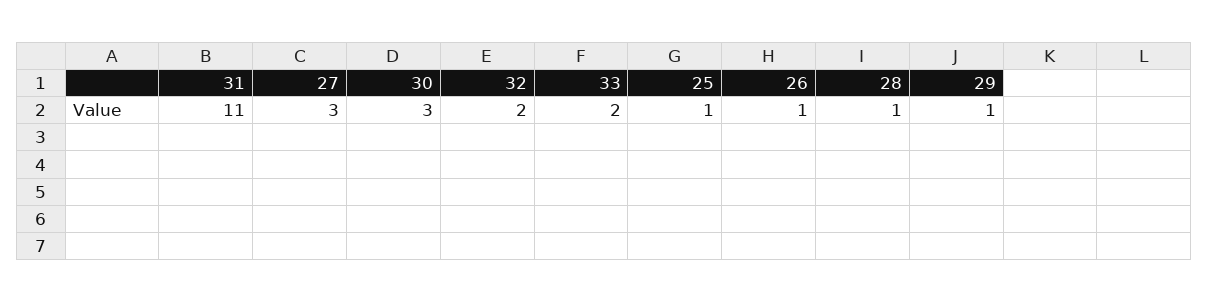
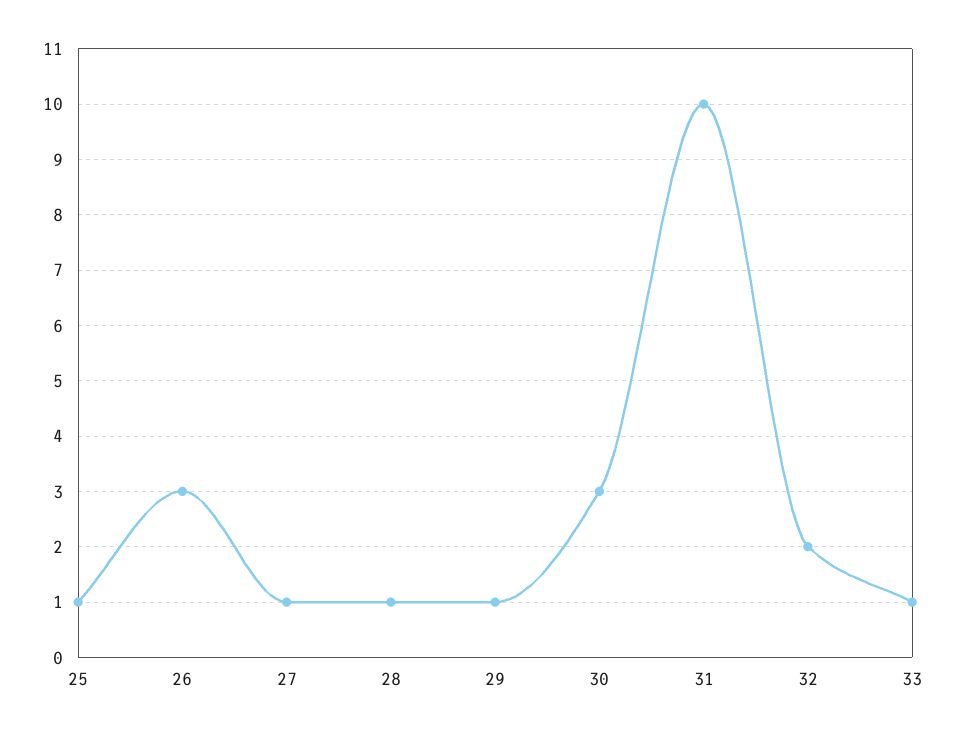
  {
-   "31": 11,
+   "31": 10,
-   "27": 3,
+   "27": 1,
    "30": 3,
    "32": 2,
-   "33": 2,
+   "33": 1,
    "25": 1,
-   "26": 1,
+   "26": 3,
    "28": 1,
    "29": 1
  }

